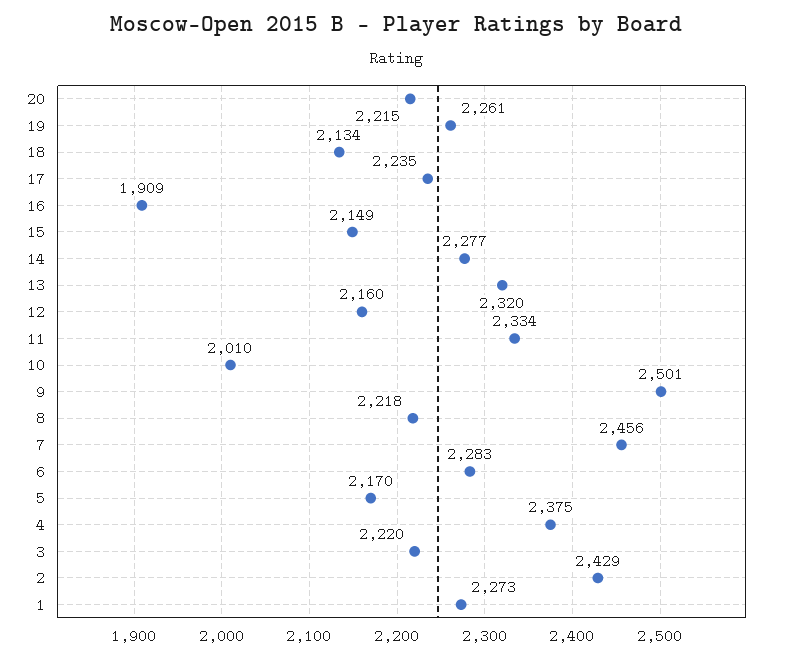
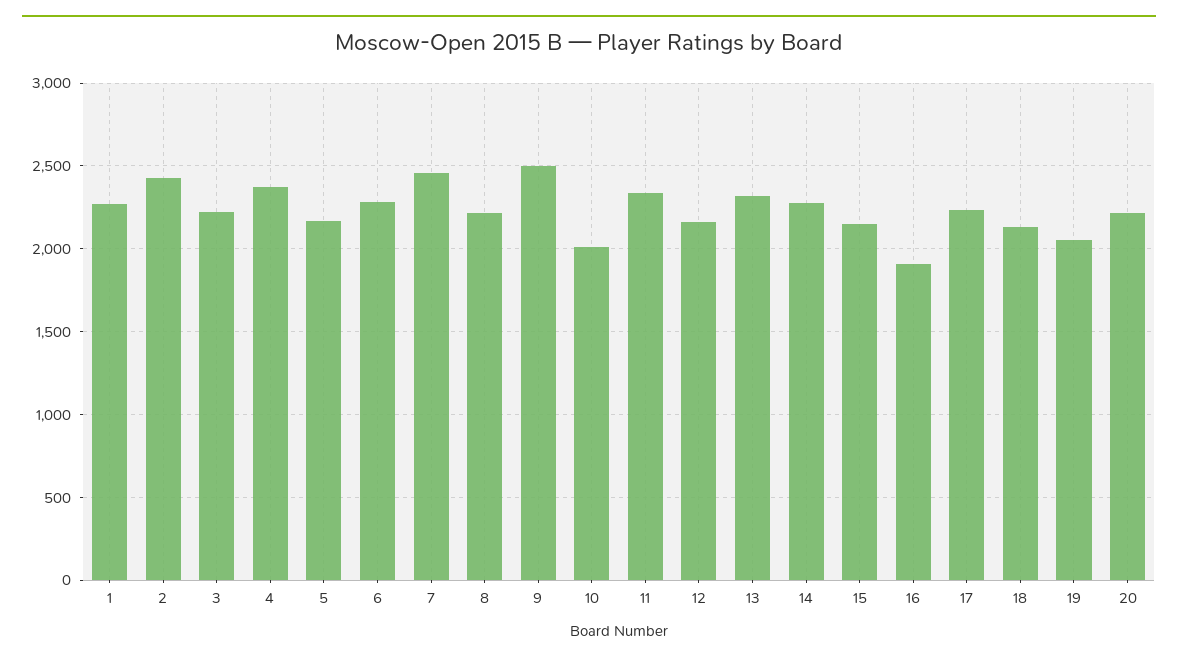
  {
    "20": 2215,
-   "19": 2261,
+   "19": 2050,
    "18": 2134,
    "17": 2235,
    "16": 1909,
    "15": 2149,
    "14": 2277,
    "13": 2320,
    "12": 2160,
    "11": 2334,
    "10": 2010,
    "9": 2501,
    "8": 2218,
    "7": 2456,
    "6": 2283,
    "5": 2170,
    "4": 2375,
    "3": 2220,
    "2": 2429,
    "1": 2273
  }

